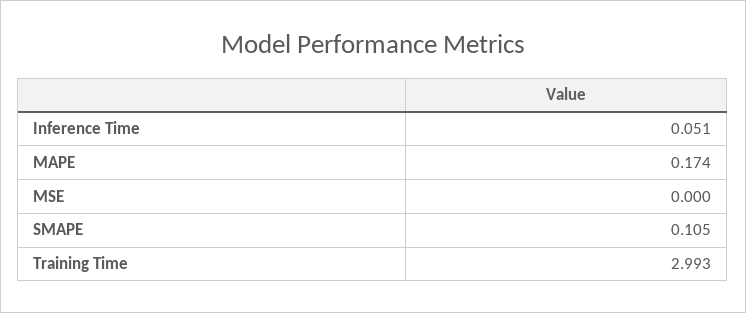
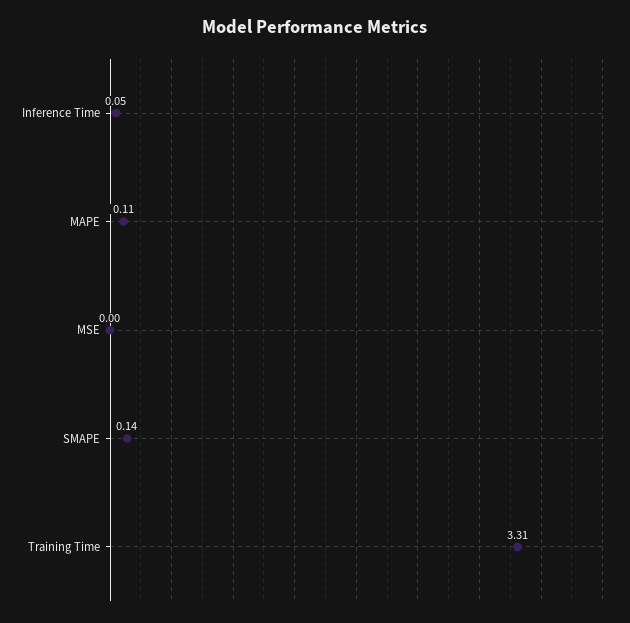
  {
    "Inference Time": 0.051,
-   "MAPE": 0.174,
+   "MAPE": 0.11,
    "MSE": 0,
-   "SMAPE": 0.105,
+   "SMAPE": 0.14,
-   "Training Time": 2.993
+   "Training Time": 3.31
  }

